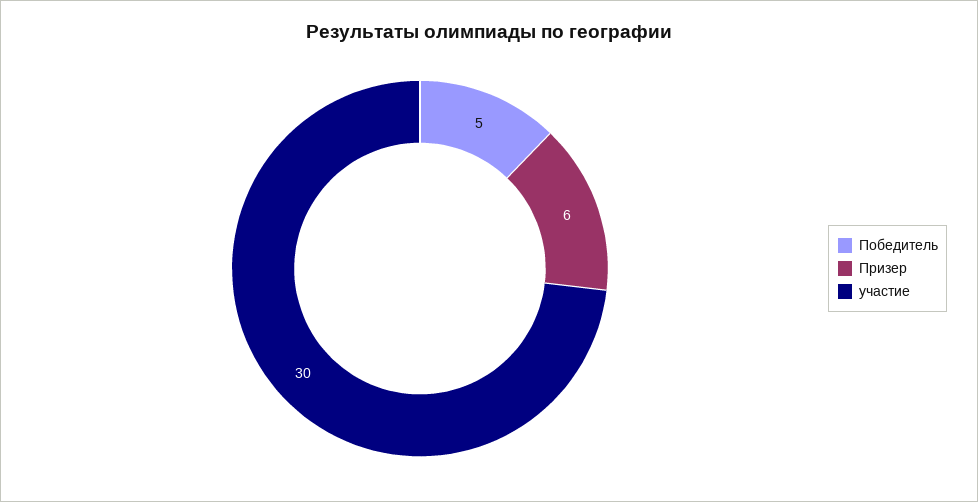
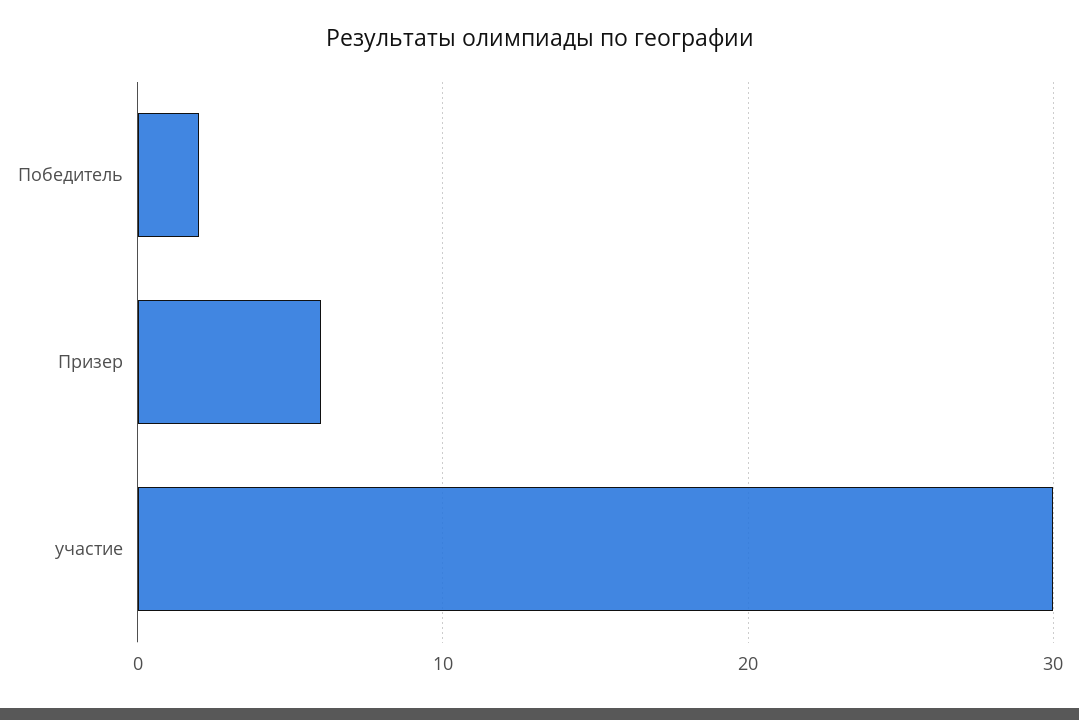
  {
-   "Победитель": 5,
+   "Победитель": 2,
    "Призер": 6,
    "участие": 30
  }

